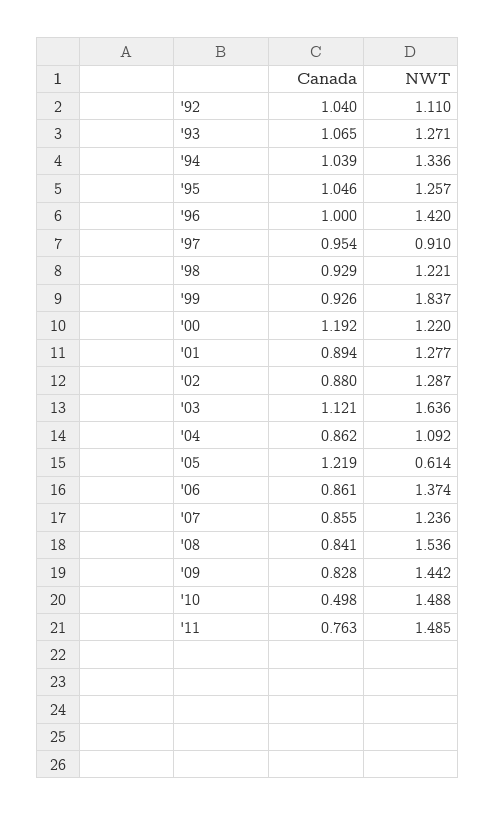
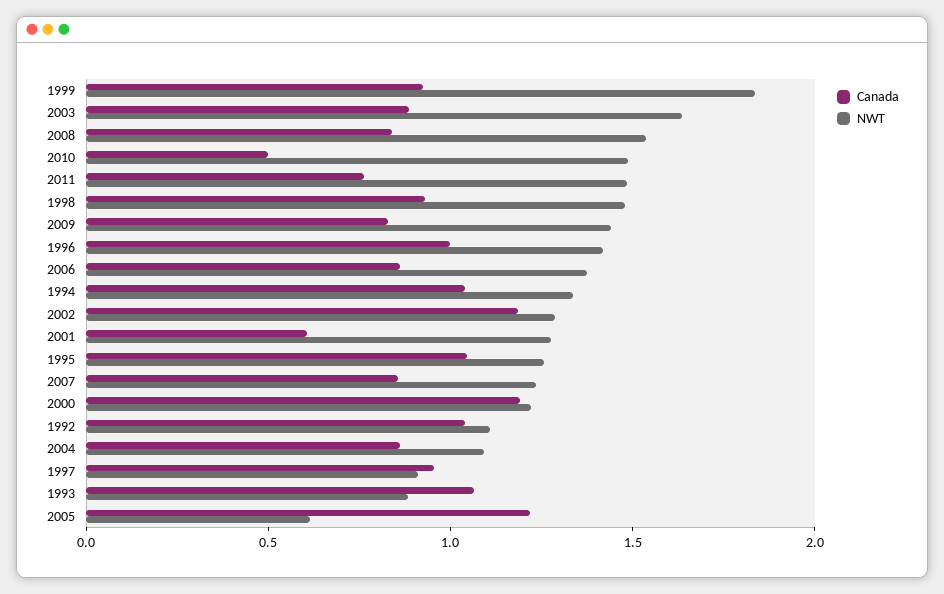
  {
    "Canada": {
      "'92": 1.04,
      "'93": 1.065,
      "'94": 1.039,
      "'95": 1.046,
      "'96": 1,
      "'97": 0.954,
      "'98": 0.929,
      "'99": 0.926,
      "'00": 1.192,
-     "'01": 0.894,
+     "'01": 0.6,
-     "'02": 0.88,
+     "'02": 1.2,
-     "'03": 1.121,
+     "'03": 0.9,
      "'04": 0.862,
      "'05": 1.219,
      "'06": 0.861,
      "'07": 0.855,
      "'08": 0.841,
      "'09": 0.828,
      "'10": 0.498,
      "'11": 0.763
    },
    "NWT": {
      "'92": 1.11,
-     "'93": 1.271,
+     "'93": 0.9,
      "'94": 1.336,
      "'95": 1.257,
      "'96": 1.42,
      "'97": 0.91,
-     "'98": 1.221,
+     "'98": 1.5,
      "'99": 1.837,
      "'00": 1.22,
      "'01": 1.277,
      "'02": 1.287,
      "'03": 1.636,
      "'04": 1.092,
      "'05": 0.614,
      "'06": 1.374,
      "'07": 1.236,
      "'08": 1.536,
      "'09": 1.442,
      "'10": 1.488,
      "'11": 1.485
    }
  }

